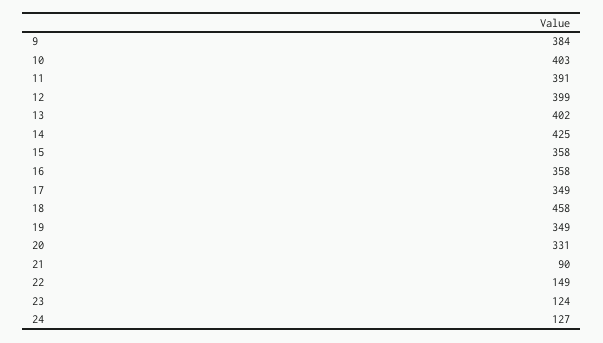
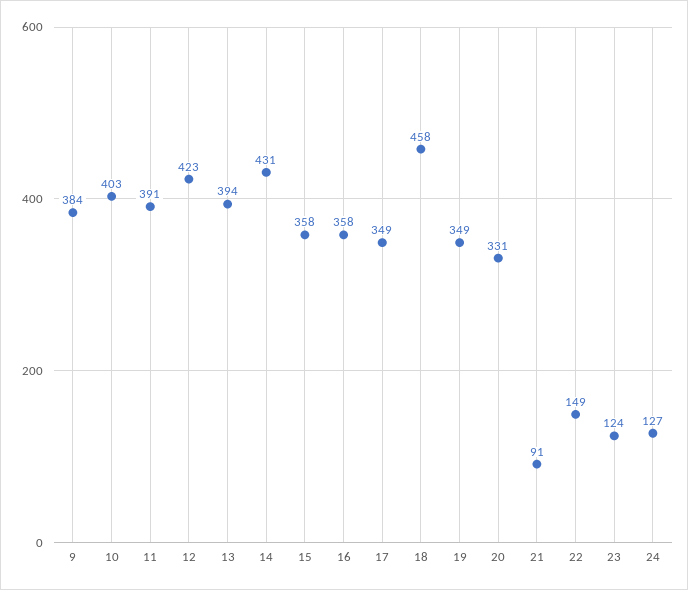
  {
    "9": 384,
    "10": 403,
    "11": 391,
-   "12": 399,
+   "12": 423,
-   "13": 402,
+   "13": 394,
-   "14": 425,
+   "14": 431,
    "15": 358,
    "16": 358,
    "17": 349,
    "18": 458,
    "19": 349,
    "20": 331,
-   "21": 90,
+   "21": 91,
    "22": 149,
    "23": 124,
    "24": 127
  }

